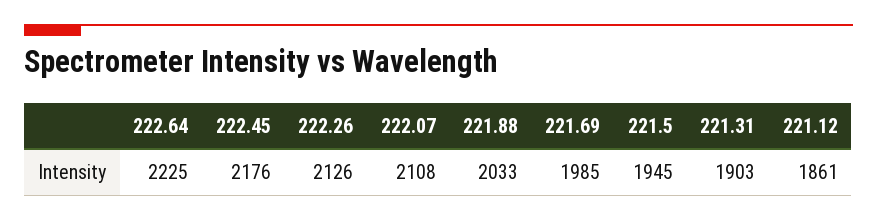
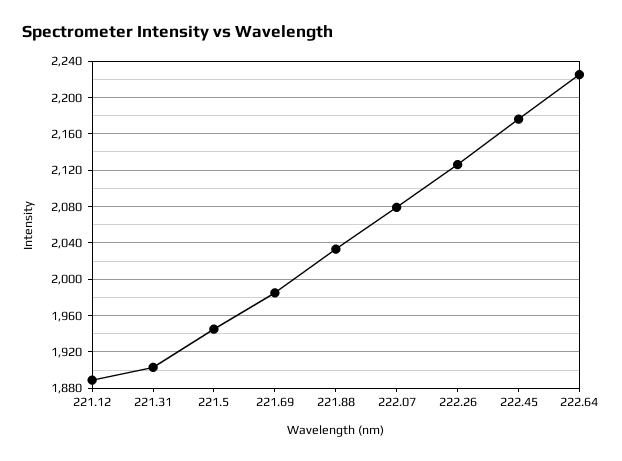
  {
    "222.64": 2225,
    "222.45": 2176,
    "222.26": 2126,
-   "222.07": 2108,
+   "222.07": 2080,
    "221.88": 2033,
    "221.69": 1985,
    "221.5": 1945,
    "221.31": 1903,
-   "221.12": 1861
+   "221.12": 1890
  }

